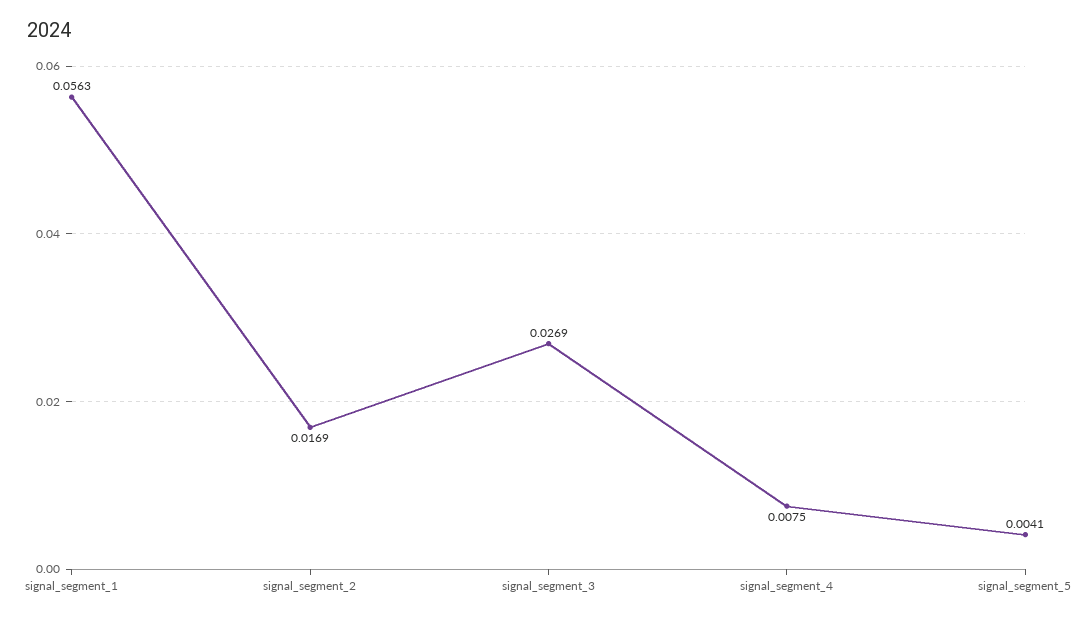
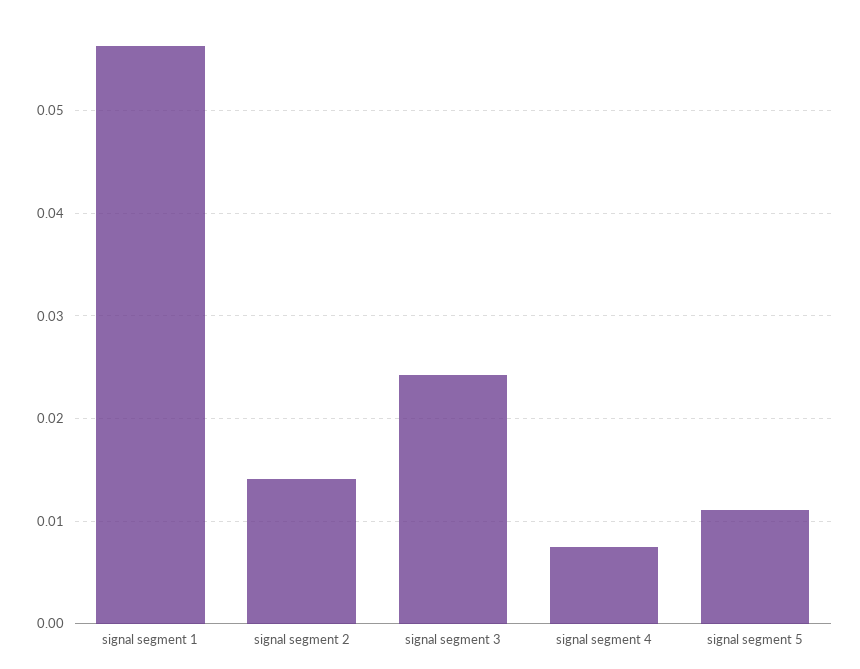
  {
    "signal_segment_1": 0.0563,
-   "signal_segment_2": 0.0169,
+   "signal_segment_2": 0.014,
-   "signal_segment_3": 0.0269,
+   "signal_segment_3": 0.024,
    "signal_segment_4": 0.0075,
-   "signal_segment_5": 0.0041
+   "signal_segment_5": 0.011
  }

